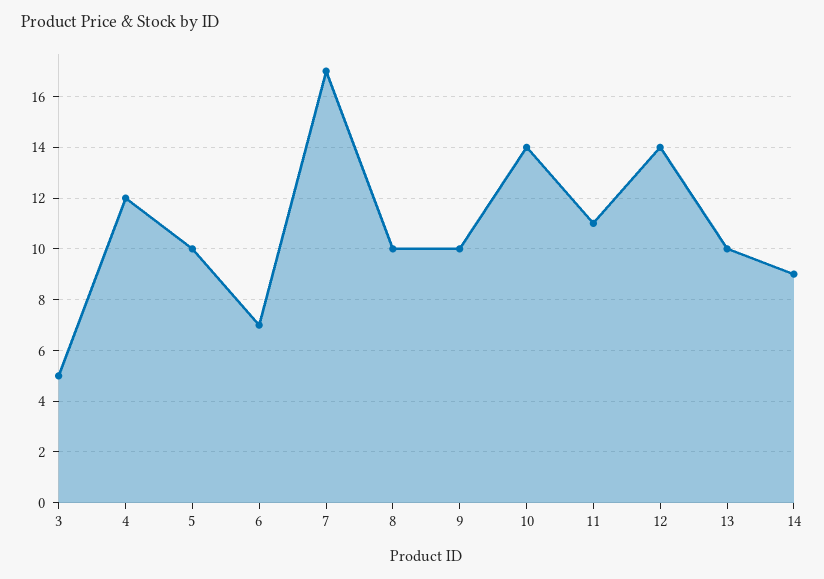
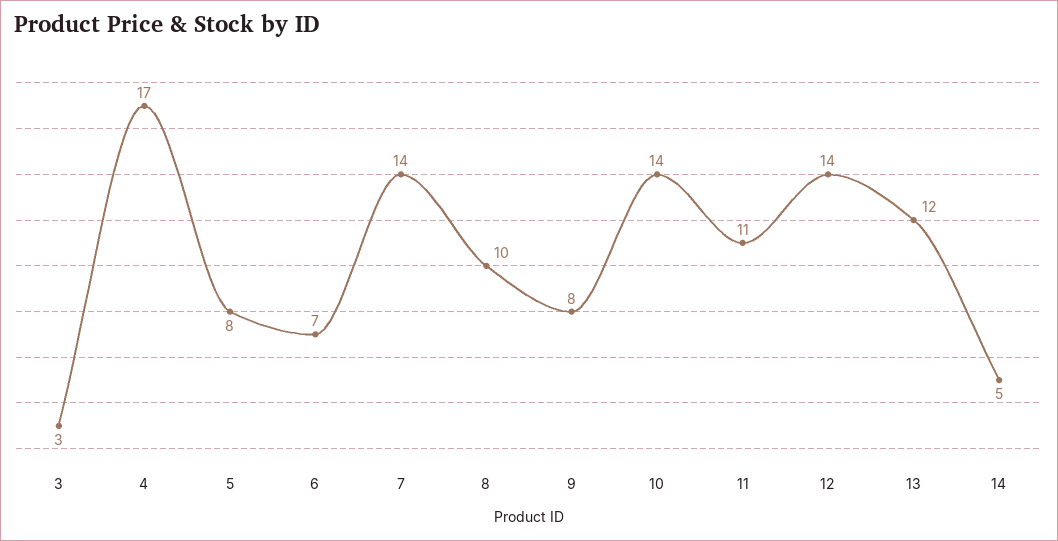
  {
-   "3": 5,
+   "3": 3,
-   "4": 12,
+   "4": 17,
-   "5": 10,
+   "5": 8,
    "6": 7,
-   "7": 17,
+   "7": 14,
    "8": 10,
-   "9": 10,
+   "9": 8,
    "10": 14,
    "11": 11,
    "12": 14,
-   "13": 10,
+   "13": 12,
-   "14": 9
+   "14": 5
  }

